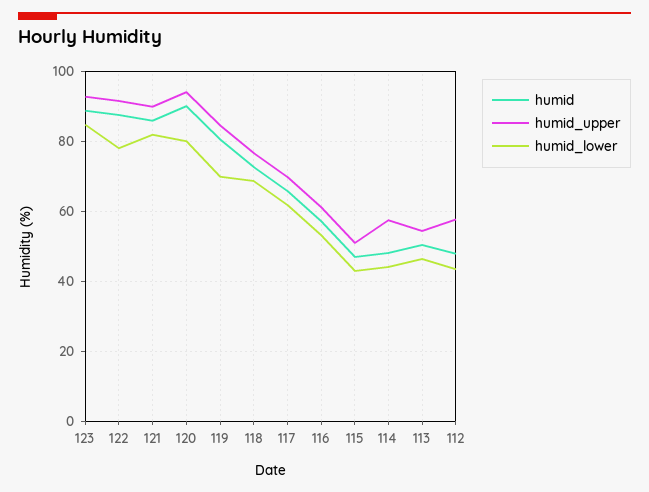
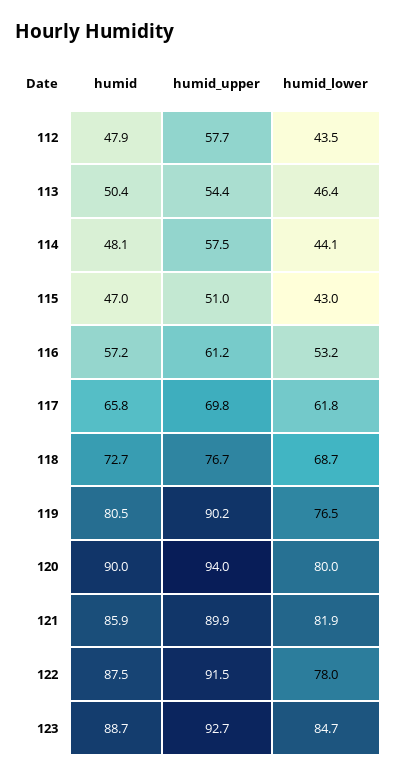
  {
    "humid": {
      "123": 88.7,
      "122": 87.5,
      "121": 85.9,
      "120": 90,
      "119": 80.5,
      "118": 72.7,
      "117": 65.8,
      "116": 57.2,
      "115": 47,
      "114": 48.1,
      "113": 50.4,
      "112": 47.9
    },
    "humid_upper": {
      "123": 92.7,
      "122": 91.5,
      "121": 89.9,
      "120": 94,
-     "119": 84,
+     "119": 90.2,
      "118": 76.7,
      "117": 69.8,
      "116": 61.2,
      "115": 51,
      "114": 57.5,
      "113": 54.4,
      "112": 57.7
    },
    "humid_lower": {
      "123": 84.7,
      "122": 78,
      "121": 81.9,
      "120": 80,
-     "119": 70,
+     "119": 76.5,
      "118": 68.7,
      "117": 61.8,
      "116": 53.2,
      "115": 43,
      "114": 44.1,
      "113": 46.4,
      "112": 43.5
    }
  }

